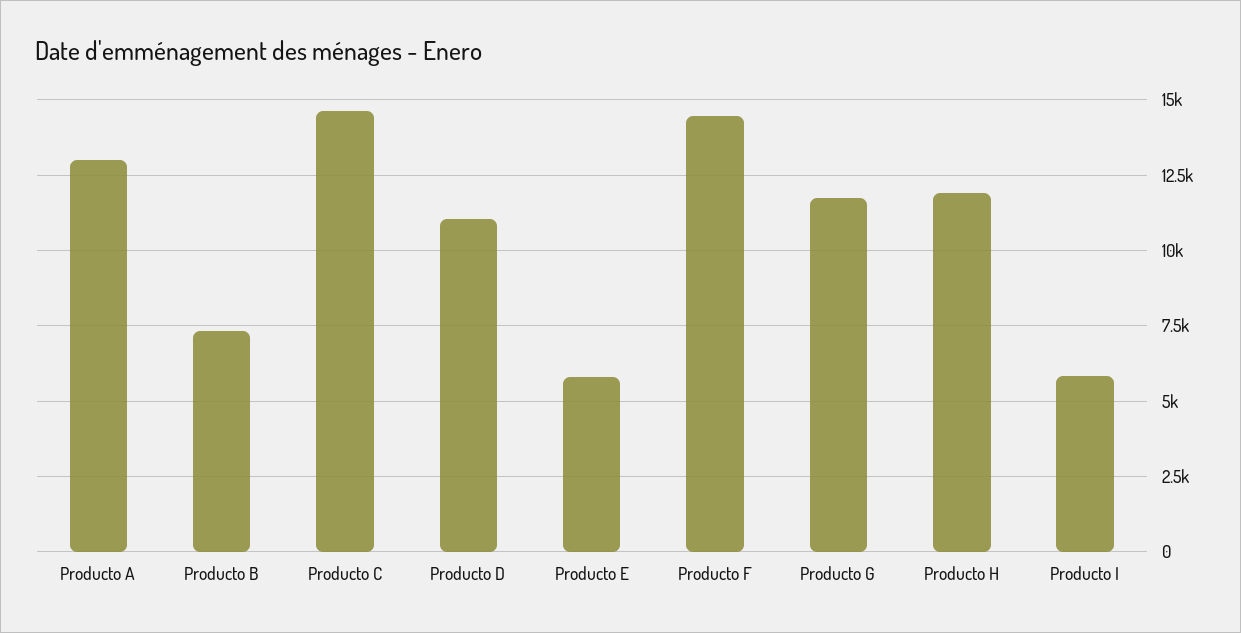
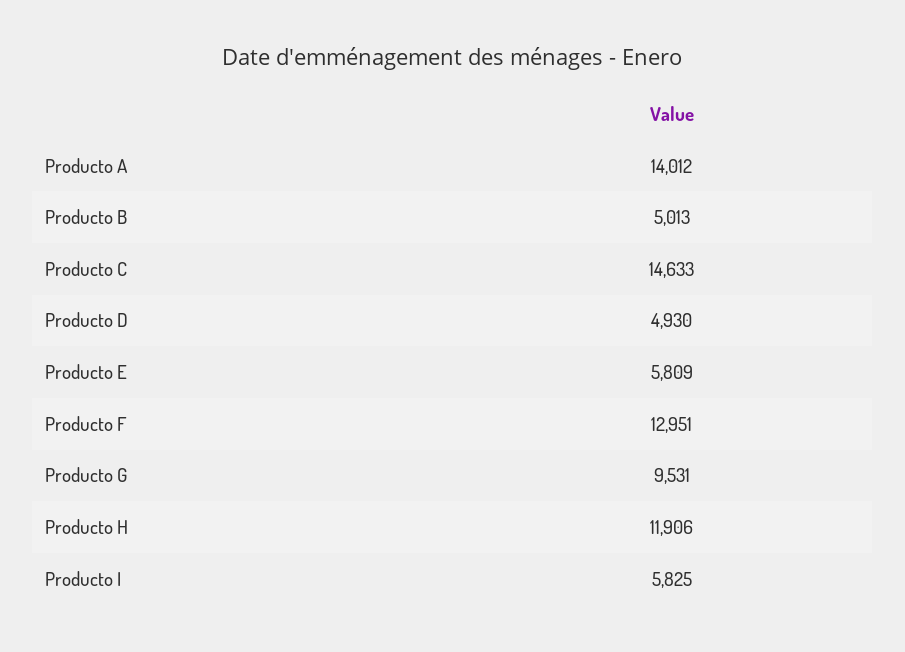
  {
-   "Producto A": 13000,
+   "Producto A": 14012,
-   "Producto B": 7250,
+   "Producto B": 5013,
    "Producto C": 14633,
-   "Producto D": 11000,
+   "Producto D": 4930,
    "Producto E": 5809,
-   "Producto F": 14500,
+   "Producto F": 12951,
-   "Producto G": 11750,
+   "Producto G": 9531,
    "Producto H": 11906,
    "Producto I": 5825
  }

